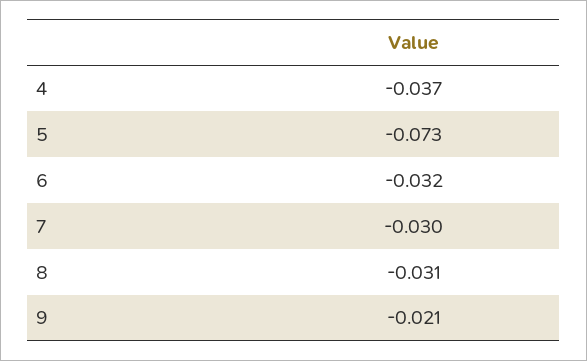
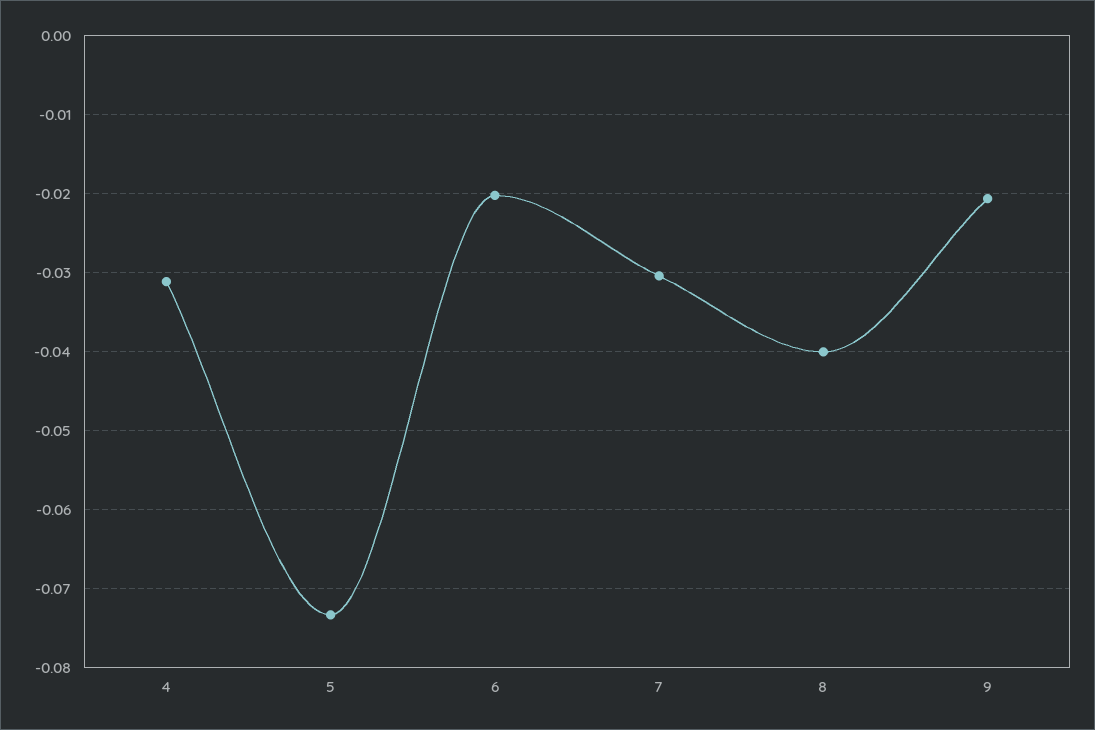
  {
-   "4": -0.037,
+   "4": -0.031,
    "5": -0.073,
-   "6": -0.032,
+   "6": -0.02,
    "7": -0.03,
-   "8": -0.031,
+   "8": -0.04,
    "9": -0.021
  }

